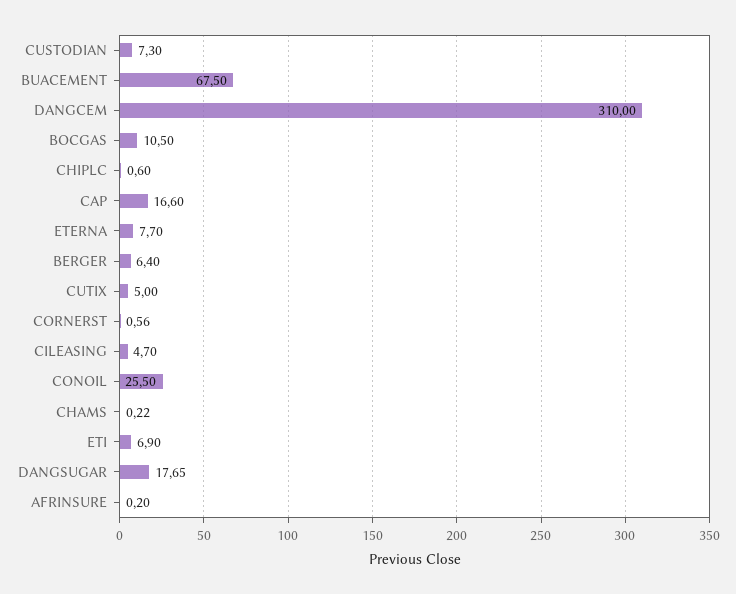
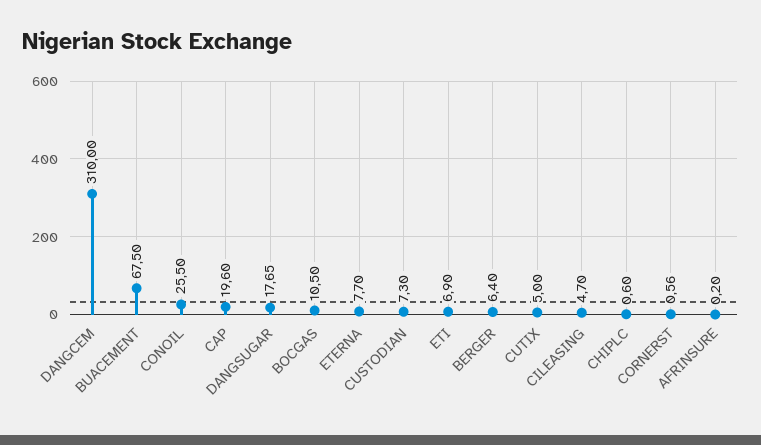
  {
    "CUSTODIAN": 7.3,
    "BUACEMENT": 67.5,
    "DANGCEM": 310,
    "BOCGAS": 10.5,
    "CHIPLC": 0.6,
-   "CAP": 16.6,
+   "CAP": 19.6,
    "ETERNA": 7.7,
    "BERGER": 6.4,
    "CUTIX": 5,
    "CORNERST": 0.56,
    "CILEASING": 4.7,
    "CONOIL": 25.5,
-   "CHAMS": 0.22,
    "ETI": 6.9,
    "DANGSUGAR": 17.65,
    "AFRINSURE": 0.2
  }

